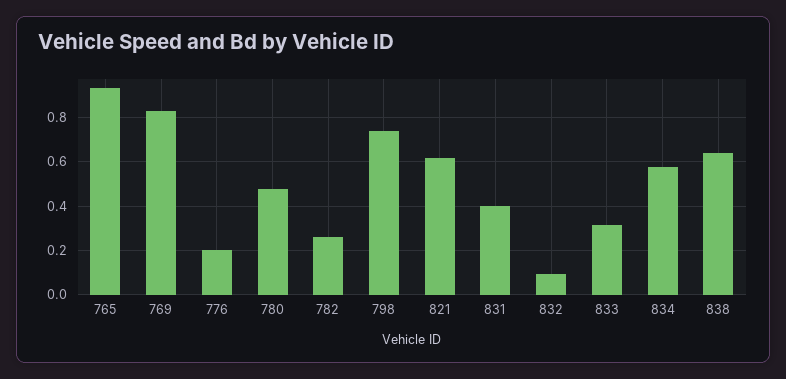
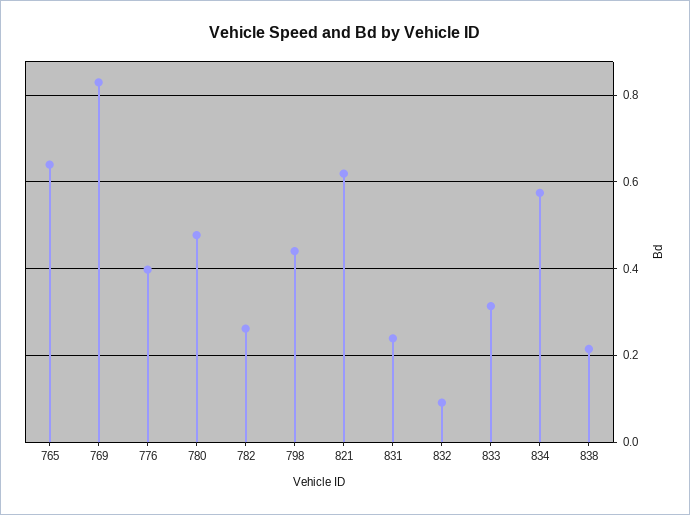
  {
-   "765": 0.95,
+   "765": 0.64,
    "769": 0.82,
-   "776": 0.2,
+   "776": 0.4,
    "780": 0.48,
    "782": 0.26,
-   "798": 0.75,
+   "798": 0.44,
    "821": 0.62,
-   "831": 0.4,
+   "831": 0.24,
    "832": 0.1,
    "833": 0.32,
    "834": 0.58,
-   "838": 0.65
+   "838": 0.22
  }

